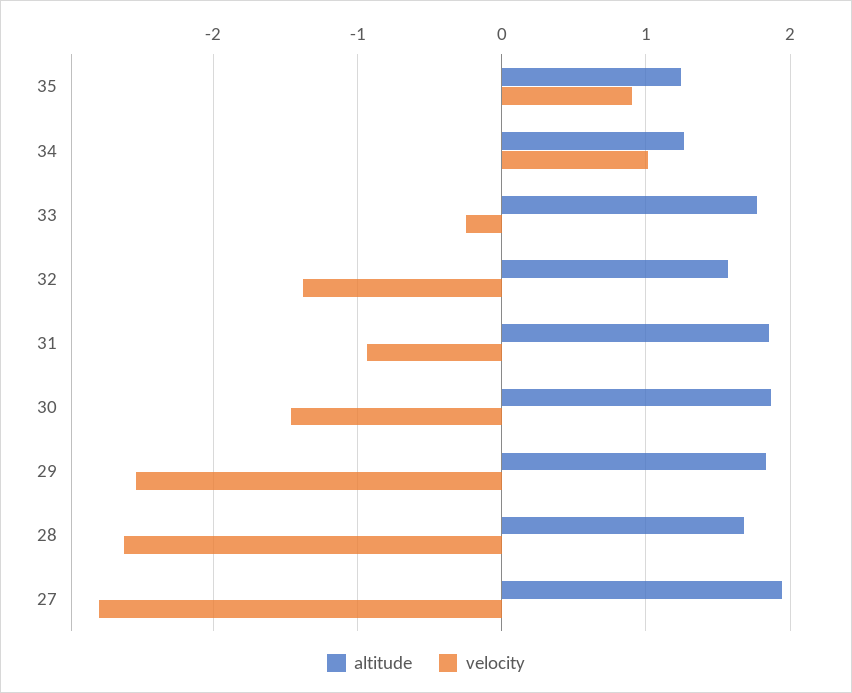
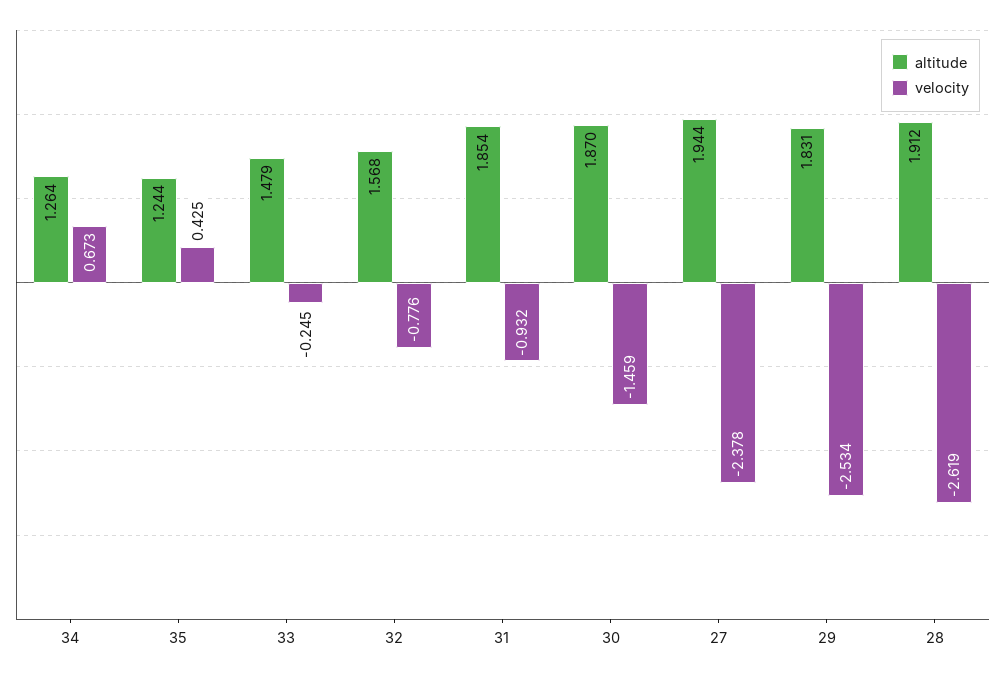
  {
    "altitude": {
      "35": 1.244,
      "34": 1.264,
-     "33": 1.8,
+     "33": 1.479,
      "32": 1.568,
      "31": 1.854,
      "30": 1.87,
      "29": 1.831,
-     "28": 1.7,
+     "28": 1.912,
      "27": 1.944
    },
    "velocity": {
-     "35": 0.9,
+     "35": 0.425,
-     "34": 1,
+     "34": 0.673,
      "33": -0.245,
-     "32": -1.4,
+     "32": -0.776,
      "31": -0.932,
      "30": -1.459,
      "29": -2.534,
      "28": -2.619,
-     "27": -2.8
+     "27": -2.378
    }
  }

